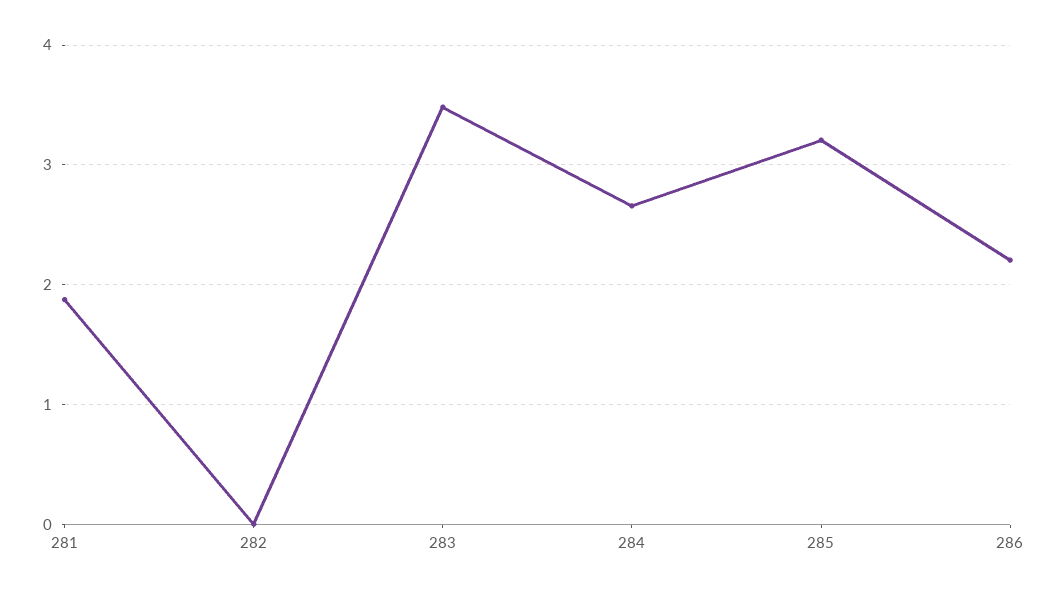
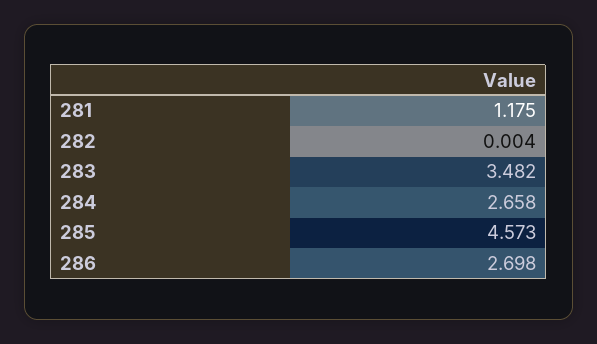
  {
-   "281": 1.9,
+   "281": 1.175,
    "282": 0.004,
    "283": 3.482,
    "284": 2.658,
-   "285": 3.2,
+   "285": 4.573,
-   "286": 2.2
+   "286": 2.698
  }

